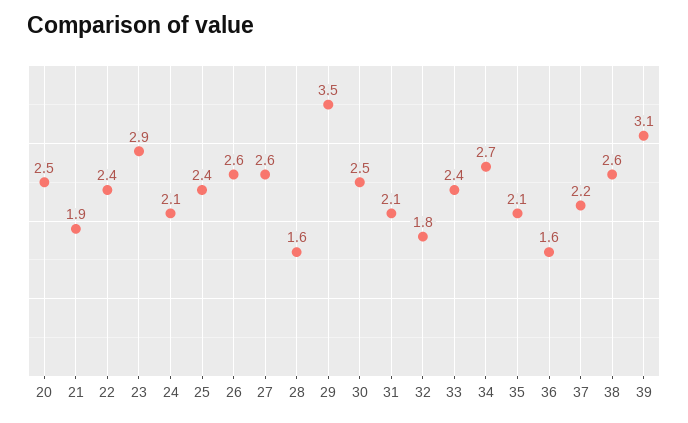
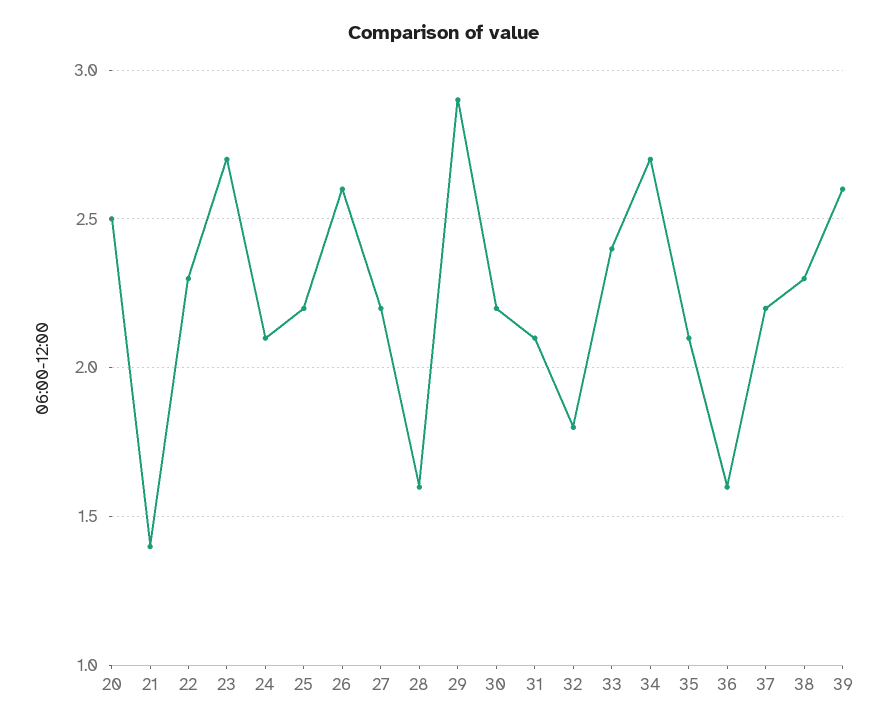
  {
    "20": 2.5,
-   "21": 1.9,
+   "21": 1.4,
-   "22": 2.4,
+   "22": 2.3,
-   "23": 2.9,
+   "23": 2.7,
    "24": 2.1,
-   "25": 2.4,
+   "25": 2.2,
    "26": 2.6,
-   "27": 2.6,
+   "27": 2.2,
    "28": 1.6,
-   "29": 3.5,
+   "29": 2.9,
-   "30": 2.5,
+   "30": 2.2,
    "31": 2.1,
    "32": 1.8,
    "33": 2.4,
    "34": 2.7,
    "35": 2.1,
    "36": 1.6,
    "37": 2.2,
-   "38": 2.6,
+   "38": 2.3,
-   "39": 3.1
+   "39": 2.6
  }

